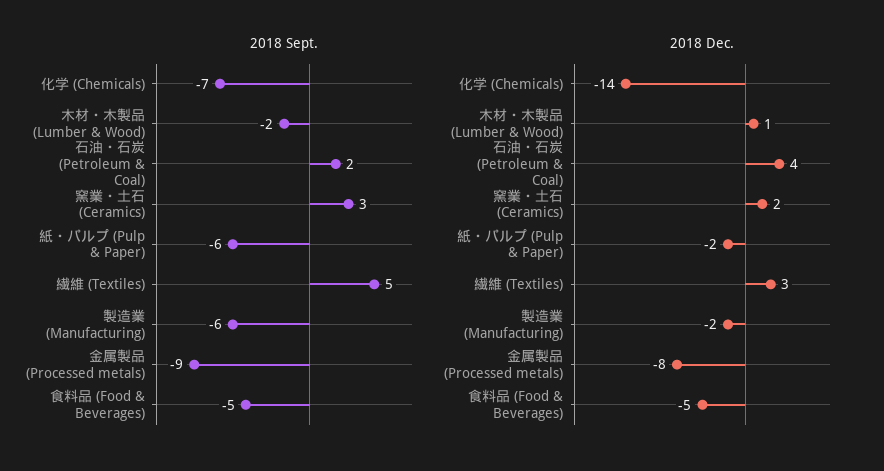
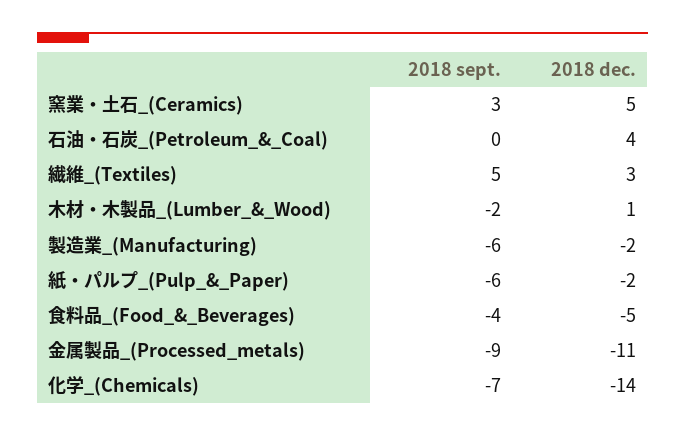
  {
    "2018 Sept.": {
      "化学 (Chemicals)": -7,
      "木材・木製品 (Lumber & Wood)": -2,
-     "石油・石炭 (Petroleum & Coal)": 2,
+     "石油・石炭 (Petroleum & Coal)": 0,
      "窯業・土石 (Ceramics)": 3,
      "紙・パルプ (Pulp & Paper)": -6,
      "繊維 (Textiles)": 5,
      "製造業 (Manufacturing)": -6,
      "金属製品 (Processed metals)": -9,
-     "食料品 (Food & Beverages)": -5
+     "食料品 (Food & Beverages)": -4
    },
    "2018 Dec.": {
      "化学 (Chemicals)": -14,
      "木材・木製品 (Lumber & Wood)": 1,
      "石油・石炭 (Petroleum & Coal)": 4,
-     "窯業・土石 (Ceramics)": 2,
+     "窯業・土石 (Ceramics)": 5,
      "紙・パルプ (Pulp & Paper)": -2,
      "繊維 (Textiles)": 3,
      "製造業 (Manufacturing)": -2,
-     "金属製品 (Processed metals)": -8,
+     "金属製品 (Processed metals)": -11,
      "食料品 (Food & Beverages)": -5
    }
  }

